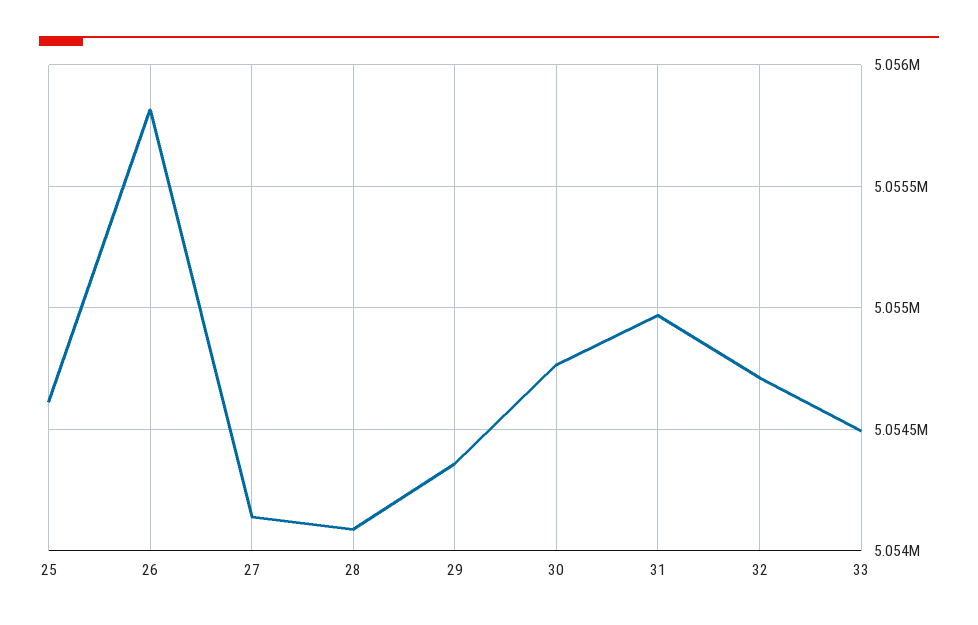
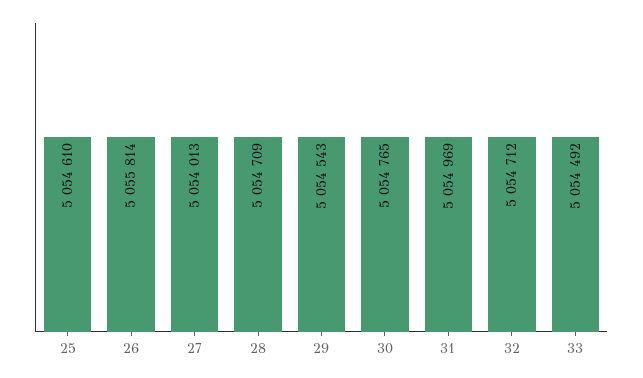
  {
    "25": 5054610,
    "26": 5055814,
-   "27": 5054150,
+   "27": 5054013,
-   "28": 5054100,
+   "28": 5054709,
-   "29": 5054350,
+   "29": 5054543,
    "30": 5054765,
    "31": 5054969,
    "32": 5054712,
    "33": 5054492
  }

